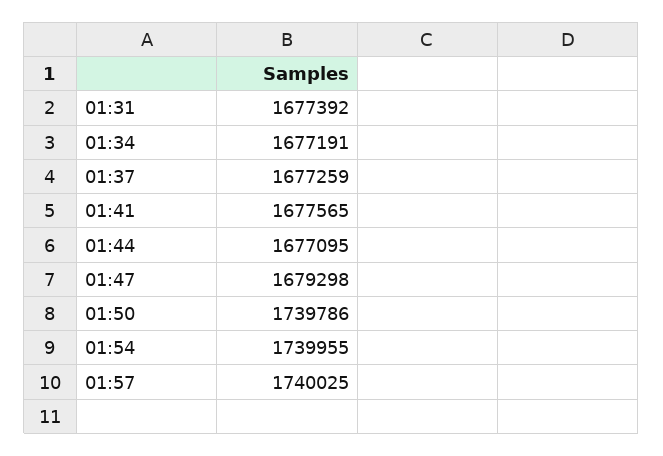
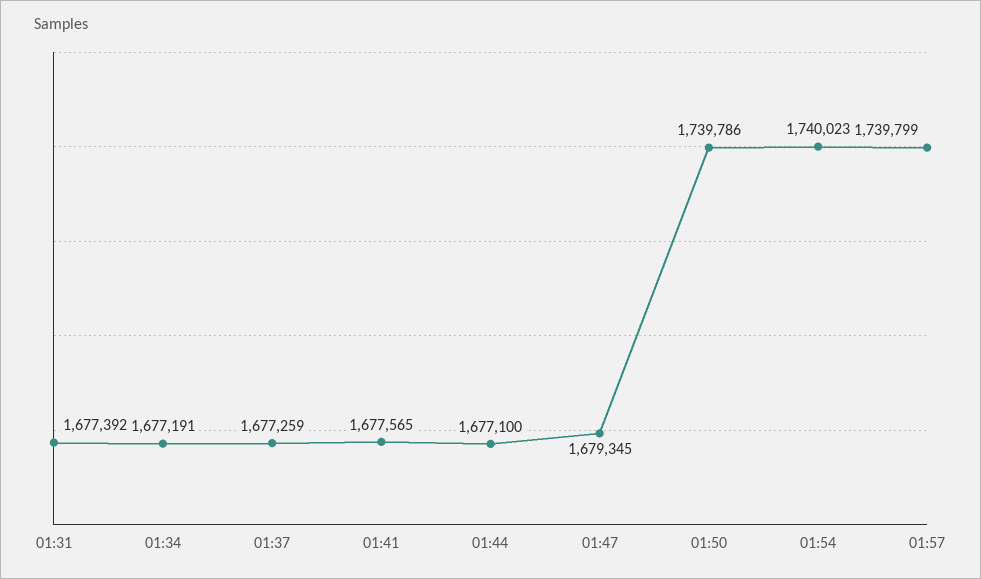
  {
    "01:31": 1677392,
    "01:34": 1677191,
    "01:37": 1677259,
    "01:41": 1677565,
-   "01:44": 1677095,
+   "01:44": 1677100,
-   "01:47": 1679298,
+   "01:47": 1679345,
    "01:50": 1739786,
-   "01:54": 1739955,
+   "01:54": 1740023,
-   "01:57": 1740025
+   "01:57": 1739799
  }

